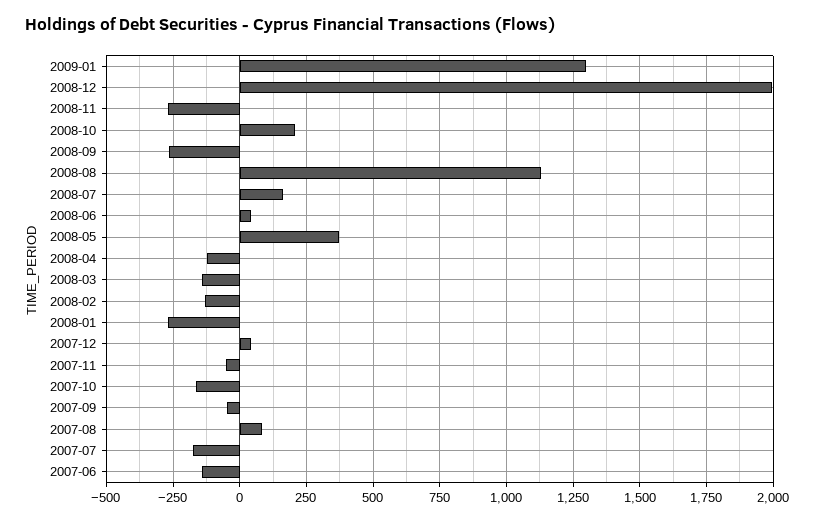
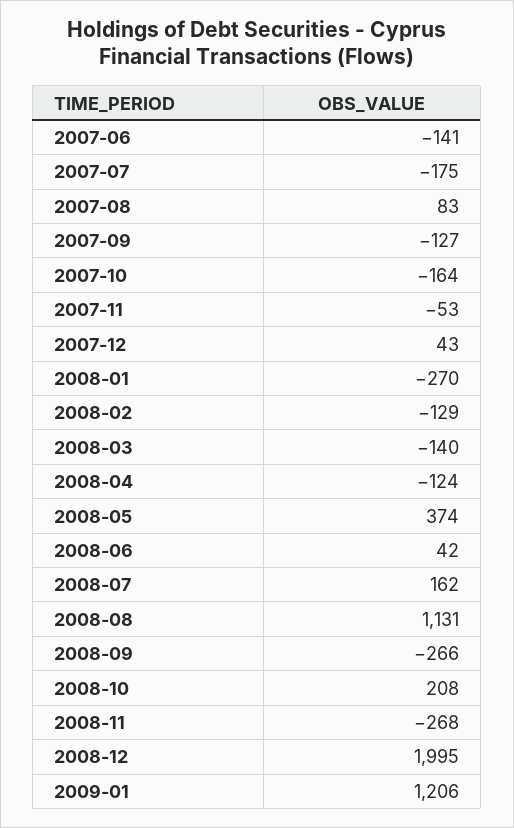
  {
-   "2009-01": 1300,
+   "2009-01": 1206,
    "2008-12": 1995,
    "2008-11": -268,
    "2008-10": 208,
    "2008-09": -266,
    "2008-08": 1131,
    "2008-07": 162,
    "2008-06": 42,
    "2008-05": 374,
    "2008-04": -124,
    "2008-03": -140,
    "2008-02": -129,
    "2008-01": -270,
    "2007-12": 43,
    "2007-11": -53,
    "2007-10": -164,
-   "2007-09": -50,
+   "2007-09": -127,
    "2007-08": 83,
    "2007-07": -175,
    "2007-06": -141
  }

